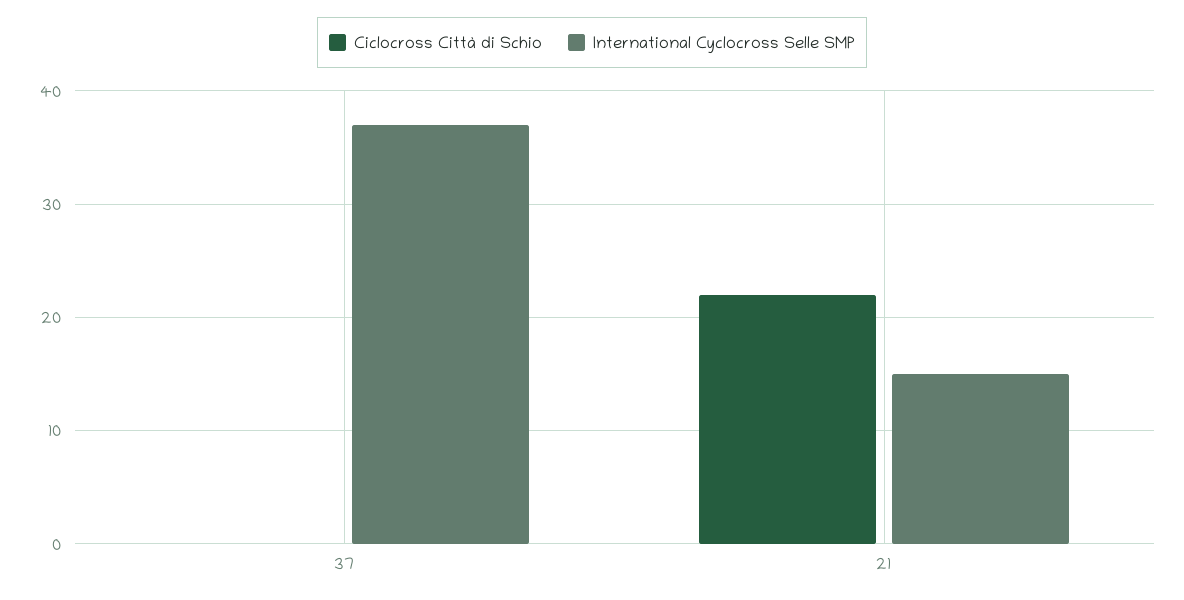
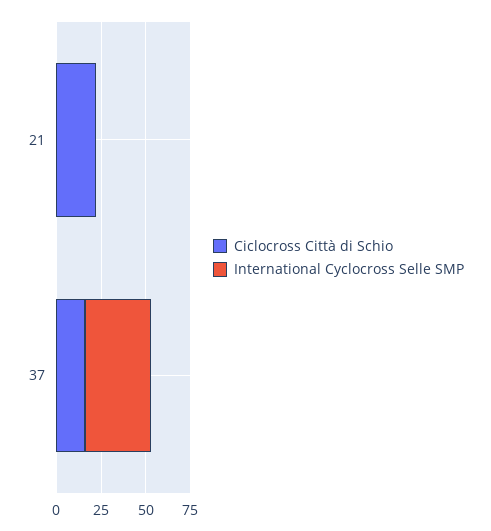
  {
    "Ciclocross Città di Schio": {
-     "37": 0,
+     "37": 15,
      "21": 22
    },
    "International Cyclocross Selle SMP": {
      "37": 37,
-     "21": 15
+     "21": 0
    }
  }

